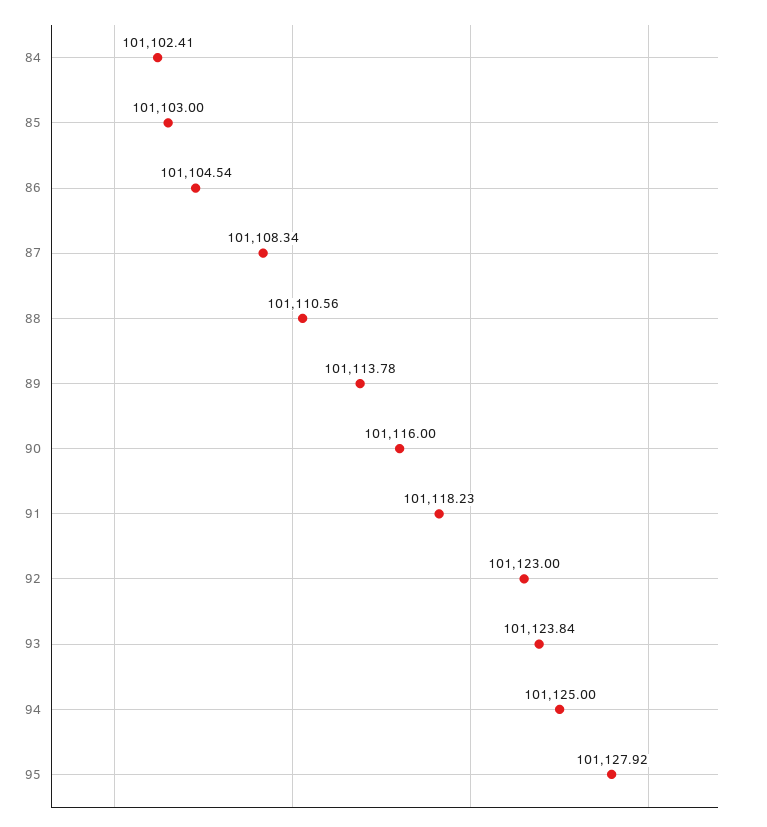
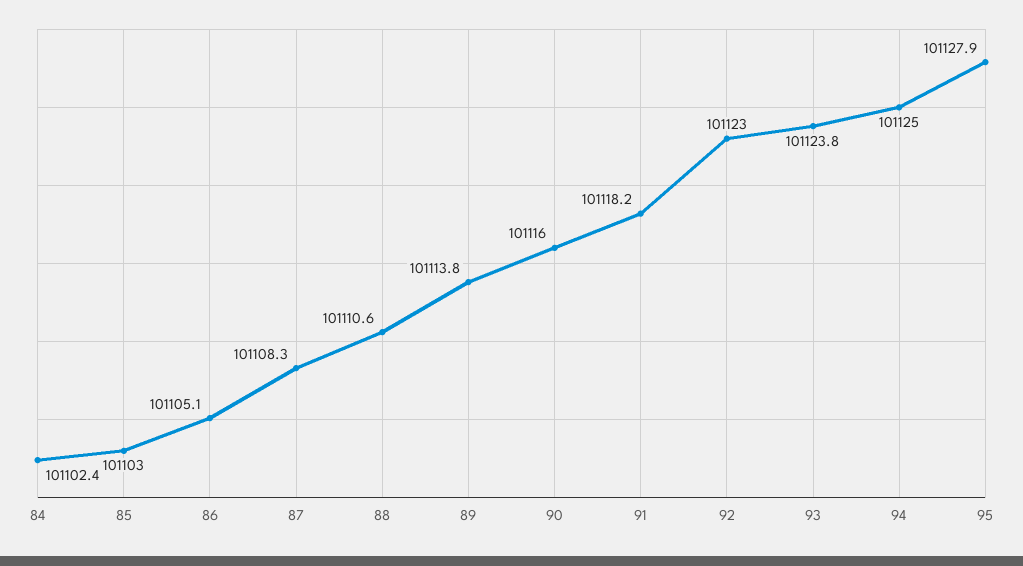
  {
    "84": 101102.41,
    "85": 101103,
-   "86": 101104.54,
+   "86": 101105.1,
    "87": 101108.34,
    "88": 101110.56,
    "89": 101113.78,
    "90": 101116,
    "91": 101118.23,
    "92": 101123,
    "93": 101123.84,
    "94": 101125,
    "95": 101127.92
  }

